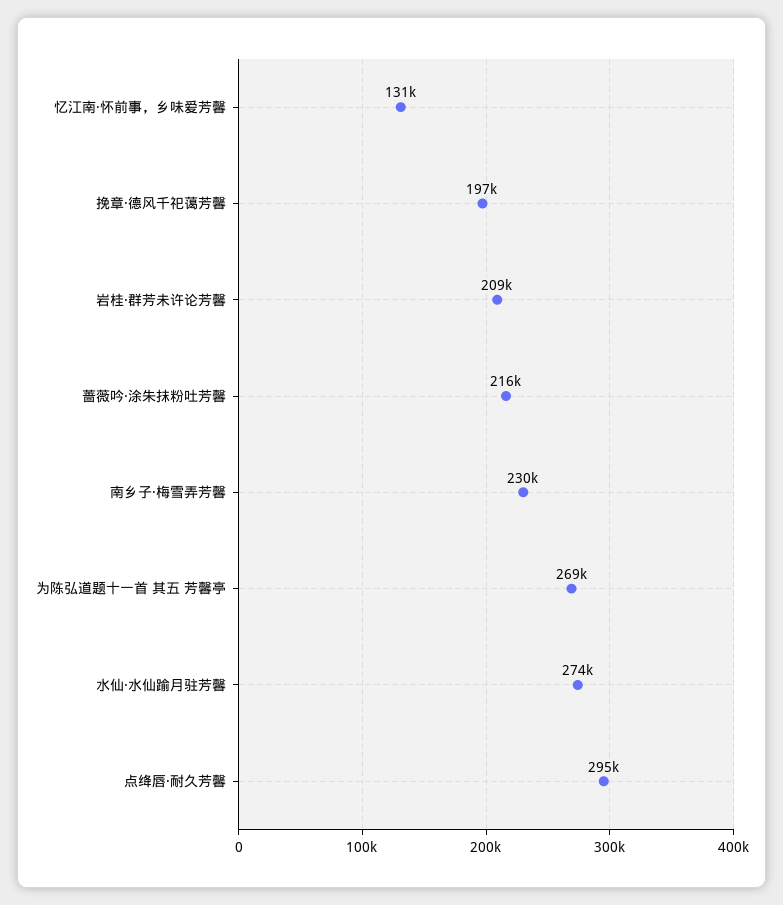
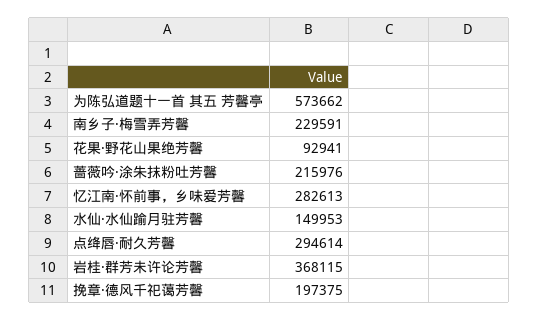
  {
-   "忆江南·怀前事，乡味爱芳馨": 131000,
+   "忆江南·怀前事，乡味爱芳馨": 282613,
    "挽章·德风千祀蔼芳馨": 197375,
-   "岩桂·群芳未许论芳馨": 209000,
+   "岩桂·群芳未许论芳馨": 368115,
    "蔷薇吟·涂朱抹粉吐芳馨": 215976,
    "南乡子·梅雪弄芳馨": 229591,
-   "为陈弘道题十一首 其五 芳馨亭": 269000,
+   "为陈弘道题十一首 其五 芳馨亭": 573662,
-   "水仙·水仙踰月驻芳馨": 274000,
+   "水仙·水仙踰月驻芳馨": 149953,
-   "点绛唇·耐久芳馨": 294614
+   "点绛唇·耐久芳馨": 294614,
+   "花果·野花山果绝芳馨": 92941
  }

